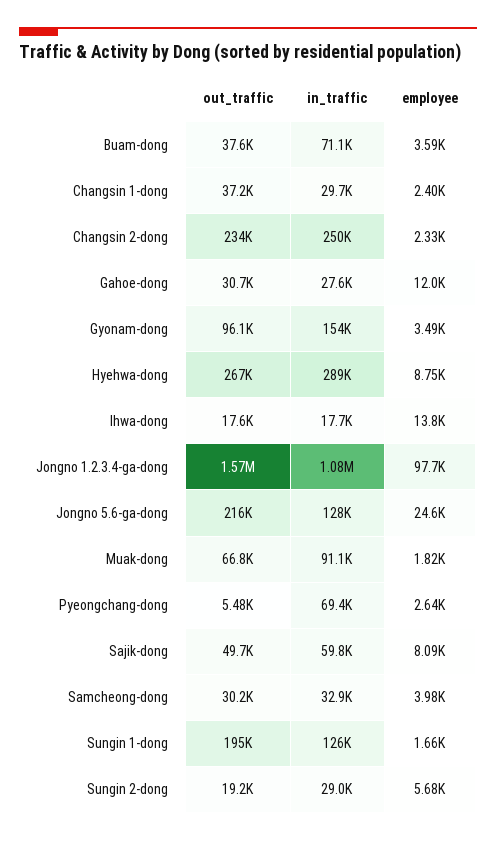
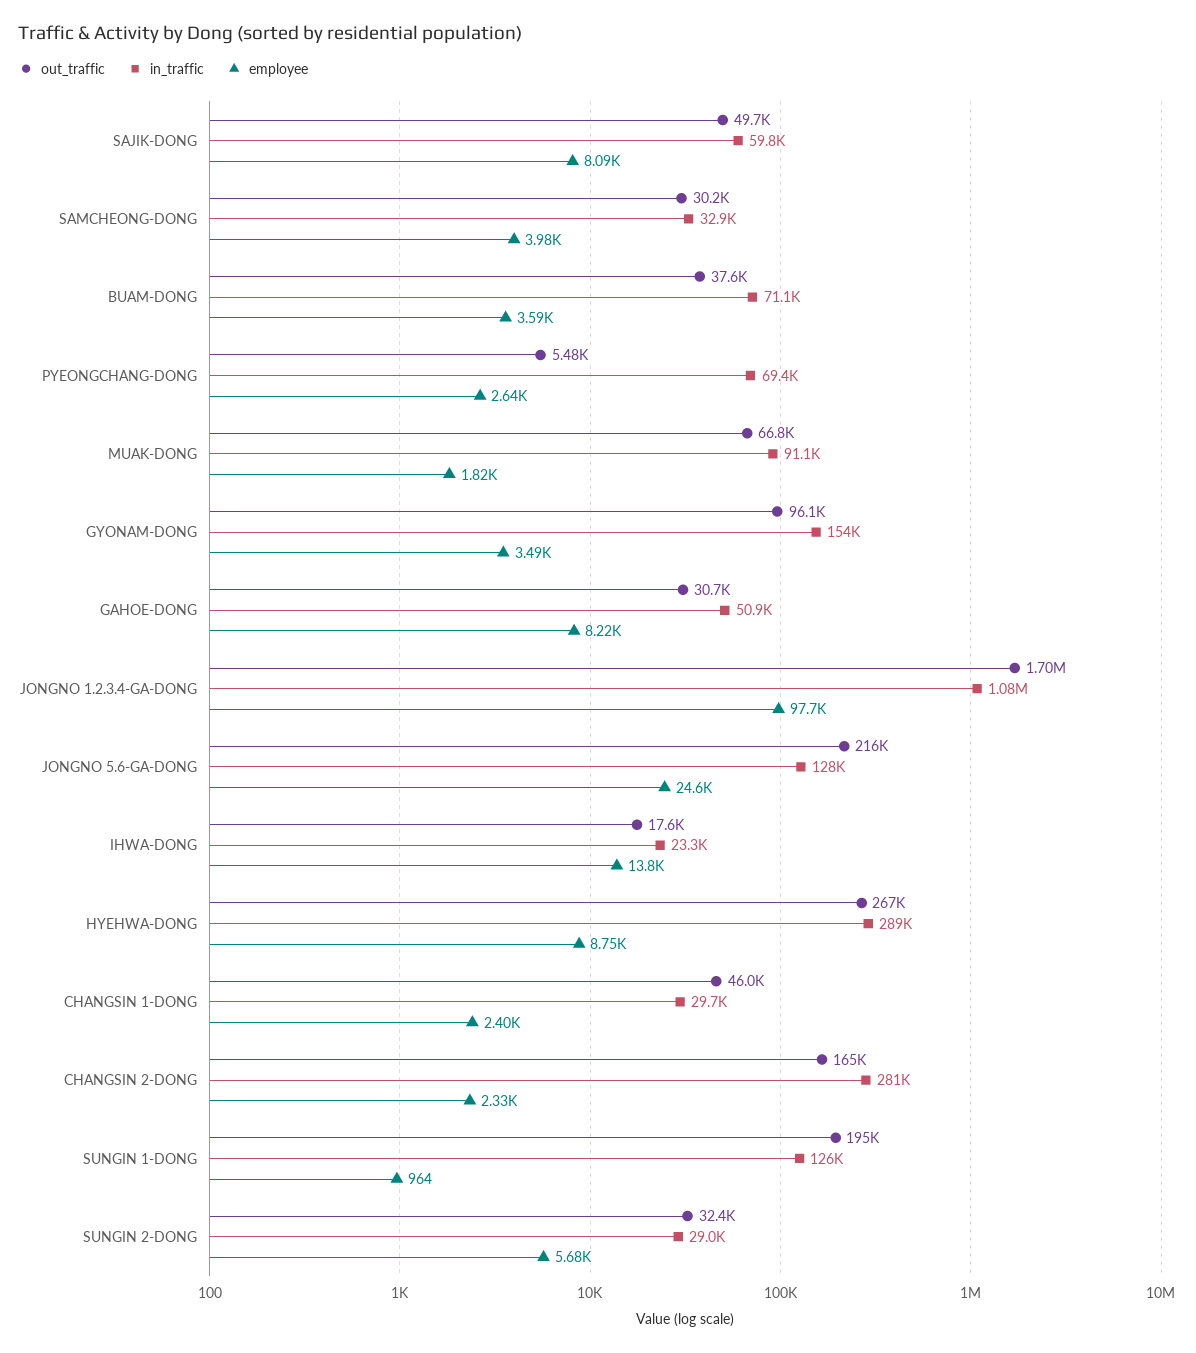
  {
    "out_traffic": {
      "Buam-dong": 37600,
-     "Changsin 1-dong": 37200,
+     "Changsin 1-dong": 46000,
-     "Changsin 2-dong": 234000,
+     "Changsin 2-dong": 165000,
      "Gahoe-dong": 30700,
      "Gyonam-dong": 96100,
      "Hyehwa-dong": 267000,
      "Ihwa-dong": 17600,
-     "Jongno 1.2.3.4-ga-dong": 1570000,
+     "Jongno 1.2.3.4-ga-dong": 1700000,
      "Jongno 5.6-ga-dong": 216000,
      "Muak-dong": 66800,
      "Pyeongchang-dong": 5480,
      "Sajik-dong": 49700,
      "Samcheong-dong": 30200,
      "Sungin 1-dong": 195000,
-     "Sungin 2-dong": 19200
+     "Sungin 2-dong": 32400
    },
    "in_traffic": {
      "Buam-dong": 71100,
      "Changsin 1-dong": 29700,
-     "Changsin 2-dong": 250000,
+     "Changsin 2-dong": 281000,
-     "Gahoe-dong": 27600,
+     "Gahoe-dong": 50900,
      "Gyonam-dong": 154000,
      "Hyehwa-dong": 289000,
-     "Ihwa-dong": 17700,
+     "Ihwa-dong": 23300,
      "Jongno 1.2.3.4-ga-dong": 1080000,
      "Jongno 5.6-ga-dong": 128000,
      "Muak-dong": 91100,
      "Pyeongchang-dong": 69400,
      "Sajik-dong": 59800,
      "Samcheong-dong": 32900,
      "Sungin 1-dong": 126000,
      "Sungin 2-dong": 29000
    },
    "employee": {
      "Buam-dong": 3590,
      "Changsin 1-dong": 2400,
      "Changsin 2-dong": 2330,
-     "Gahoe-dong": 12000,
+     "Gahoe-dong": 8220,
      "Gyonam-dong": 3490,
      "Hyehwa-dong": 8750,
      "Ihwa-dong": 13800,
      "Jongno 1.2.3.4-ga-dong": 97700,
      "Jongno 5.6-ga-dong": 24600,
      "Muak-dong": 1820,
      "Pyeongchang-dong": 2640,
      "Sajik-dong": 8090,
      "Samcheong-dong": 3980,
-     "Sungin 1-dong": 1660,
+     "Sungin 1-dong": 964,
      "Sungin 2-dong": 5680
    }
  }

